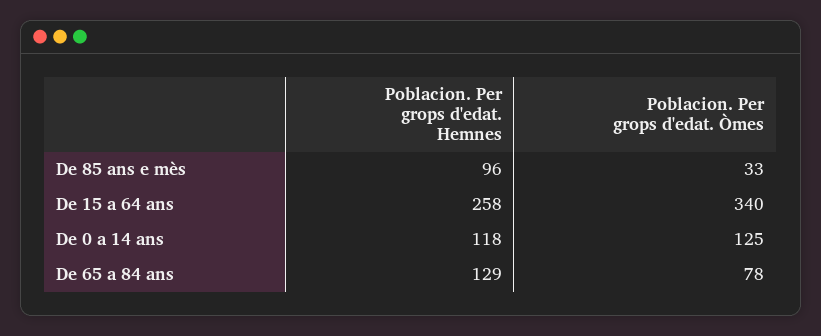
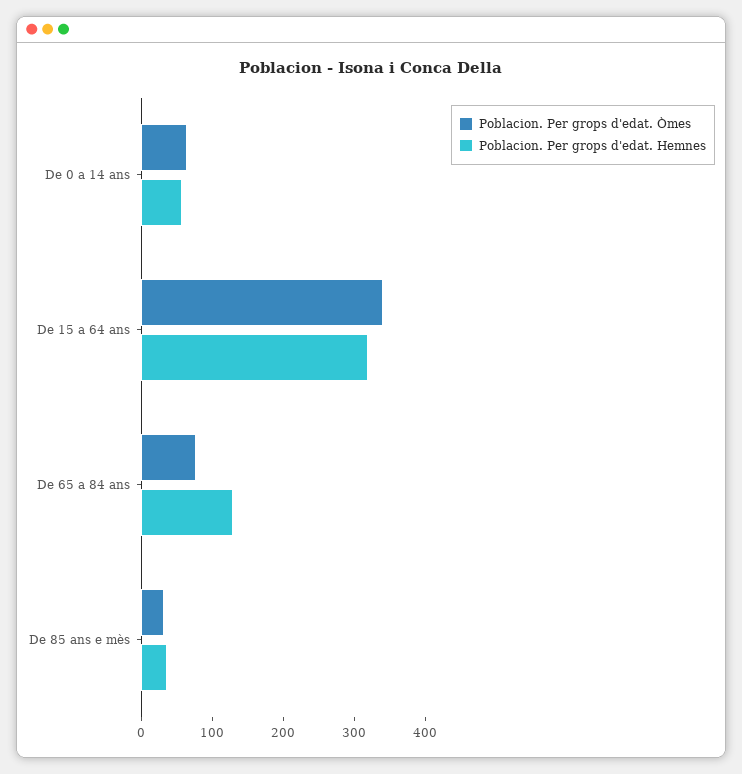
  {
    "Poblacion. Per grops d'edat. Hemnes": {
-     "De 85 ans e mès": 96,
+     "De 85 ans e mès": 40,
-     "De 15 a 64 ans": 258,
+     "De 15 a 64 ans": 320,
-     "De 0 a 14 ans": 118,
+     "De 0 a 14 ans": 60,
      "De 65 a 84 ans": 129
    },
    "Poblacion. Per grops d'edat. Òmes": {
      "De 85 ans e mès": 33,
      "De 15 a 64 ans": 340,
-     "De 0 a 14 ans": 125,
+     "De 0 a 14 ans": 60,
      "De 65 a 84 ans": 78
    }
  }

